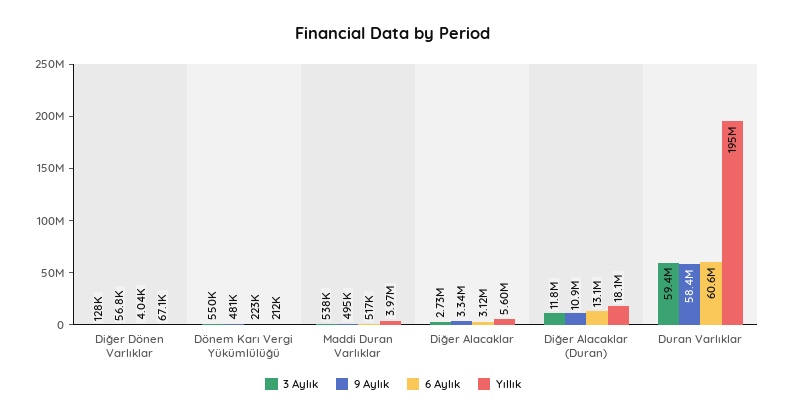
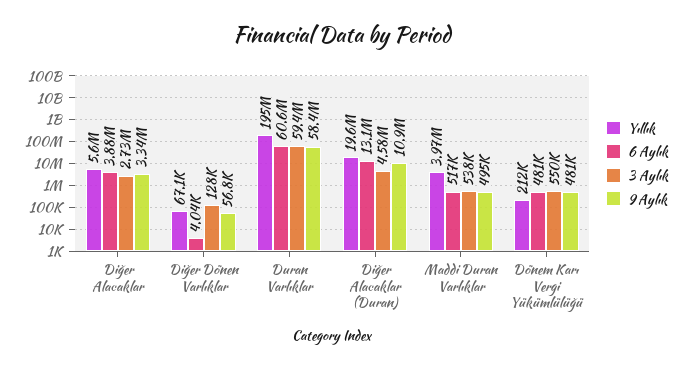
  {
    "3 Aylık": {
      "Diğer Dönen Varlıklar": 128000,
      "Dönem Karı Vergi Yükümlülüğü": 550000,
      "Maddi Duran Varlıklar": 538000,
      "Diğer Alacaklar": 2730000,
-     "Diğer Alacaklar (Duran)": 11800000,
+     "Diğer Alacaklar (Duran)": 4580000,
      "Duran Varlıklar": 59400000
    },
    "9 Aylık": {
      "Diğer Dönen Varlıklar": 56800,
      "Dönem Karı Vergi Yükümlülüğü": 481000,
      "Maddi Duran Varlıklar": 495000,
      "Diğer Alacaklar": 3340000,
      "Diğer Alacaklar (Duran)": 10900000,
      "Duran Varlıklar": 58400000
    },
    "6 Aylık": {
      "Diğer Dönen Varlıklar": 4040,
-     "Dönem Karı Vergi Yükümlülüğü": 223000,
+     "Dönem Karı Vergi Yükümlülüğü": 481000,
      "Maddi Duran Varlıklar": 517000,
-     "Diğer Alacaklar": 3120000,
+     "Diğer Alacaklar": 3880000,
      "Diğer Alacaklar (Duran)": 13100000,
      "Duran Varlıklar": 60600000
    },
    "Yıllık": {
      "Diğer Dönen Varlıklar": 67100,
      "Dönem Karı Vergi Yükümlülüğü": 212000,
      "Maddi Duran Varlıklar": 3970000,
      "Diğer Alacaklar": 5600000,
-     "Diğer Alacaklar (Duran)": 18100000,
+     "Diğer Alacaklar (Duran)": 19600000,
      "Duran Varlıklar": 195000000
    }
  }

